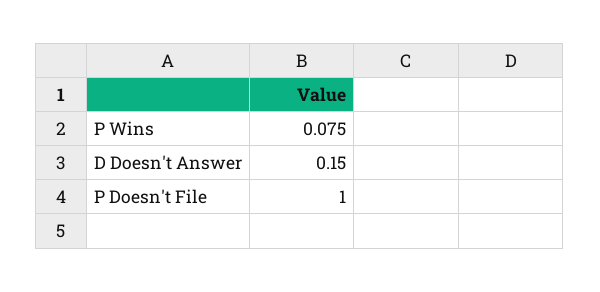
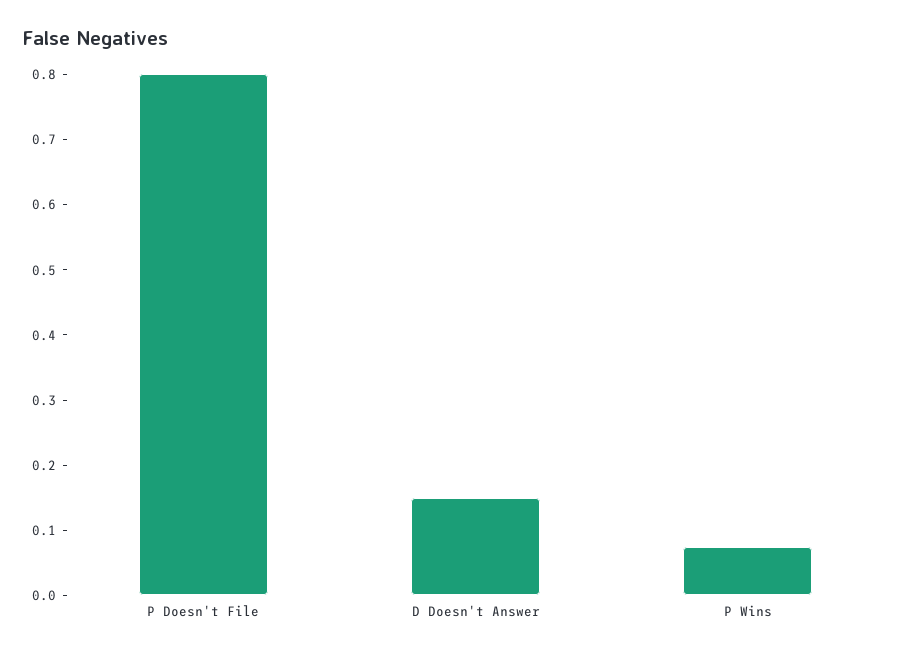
  {
    "P Wins": 0.075,
    "D Doesn't Answer": 0.15,
-   "P Doesn't File": 1
+   "P Doesn't File": 0.8
  }

